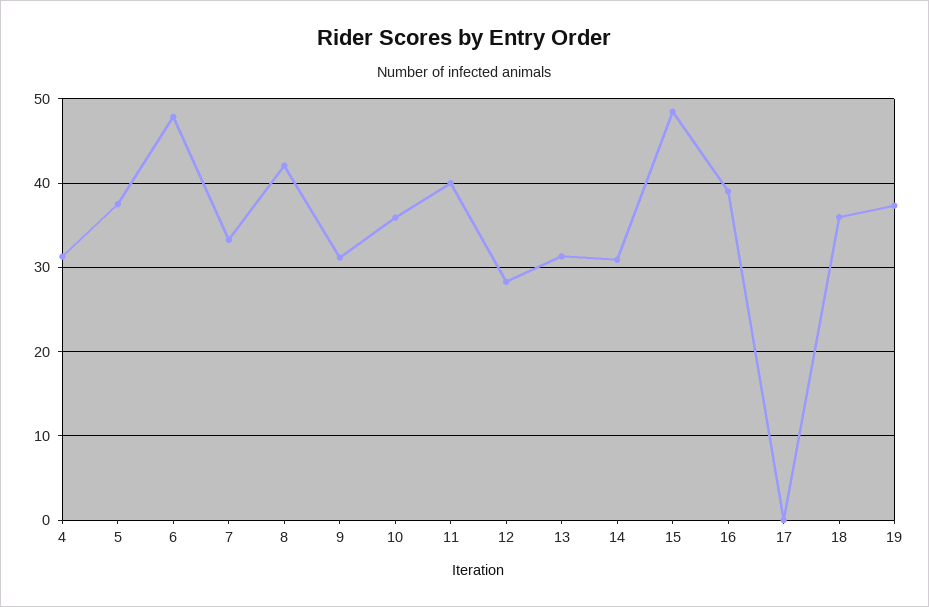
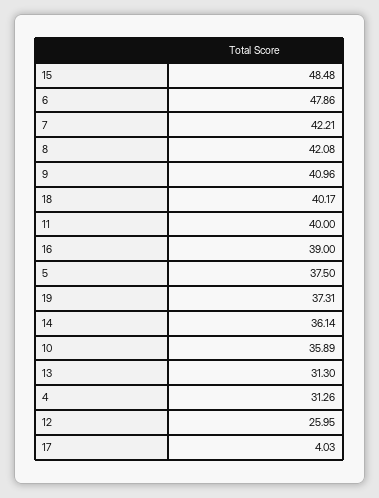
  {
    "4": 31.26,
    "5": 37.5,
    "6": 47.86,
-   "7": 33,
+   "7": 42.21,
    "8": 42.08,
-   "9": 31,
+   "9": 40.96,
    "10": 35.89,
    "11": 40,
-   "12": 28,
+   "12": 25.95,
    "13": 31.3,
-   "14": 31,
+   "14": 36.14,
    "15": 48.48,
    "16": 39,
-   "17": 0,
+   "17": 4.03,
-   "18": 36,
+   "18": 40.17,
    "19": 37.31
  }

